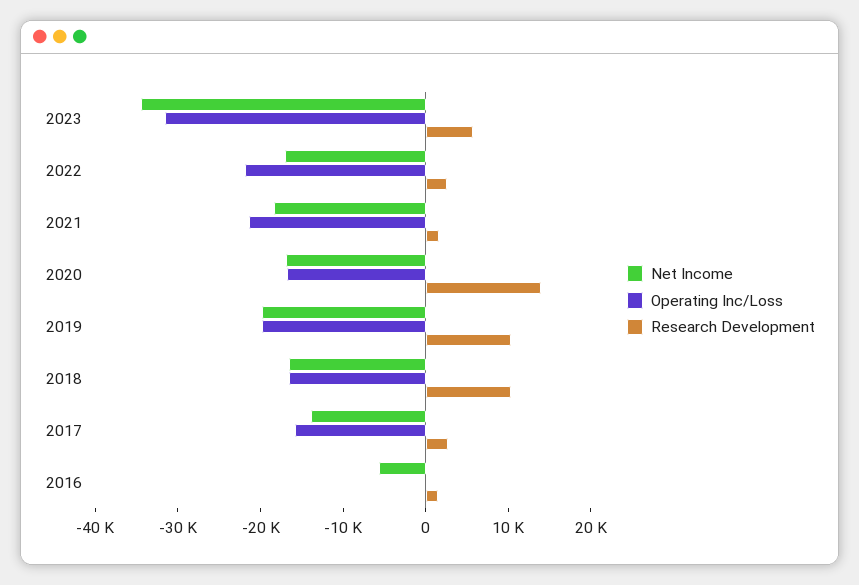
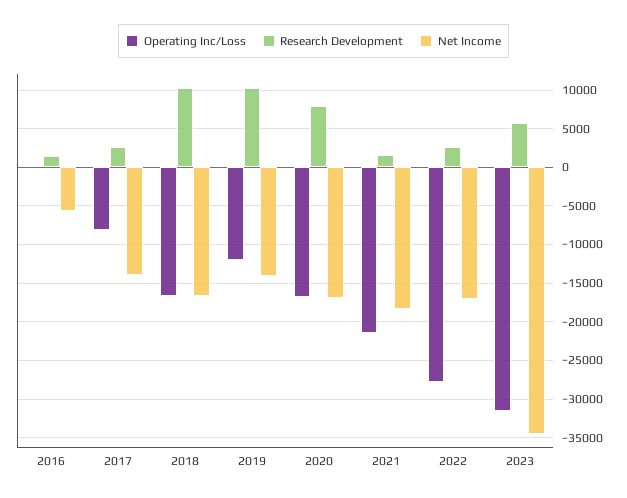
  {
    "Net Income": {
      "2023": -35000,
      "2022": -17000,
      "2021": -18000,
      "2020": -17000,
-     "2019": -20000,
+     "2019": -14000,
      "2018": -17000,
      "2017": -14000,
      "2016": -6000
    },
    "Operating Inc/Loss": {
      "2023": -32000,
-     "2022": -22000,
+     "2022": -28000,
      "2021": -21000,
      "2020": -17000,
-     "2019": -20000,
+     "2019": -12000,
      "2018": -17000,
-     "2017": -16000,
+     "2017": -8000,
      "2016": 0
    },
    "Research Development": {
      "2023": 6000,
      "2022": 3000,
      "2021": 2000,
-     "2020": 14000,
+     "2020": 8000,
      "2019": 10000,
      "2018": 10000,
      "2017": 3000,
      "2016": 2000
    }
  }

